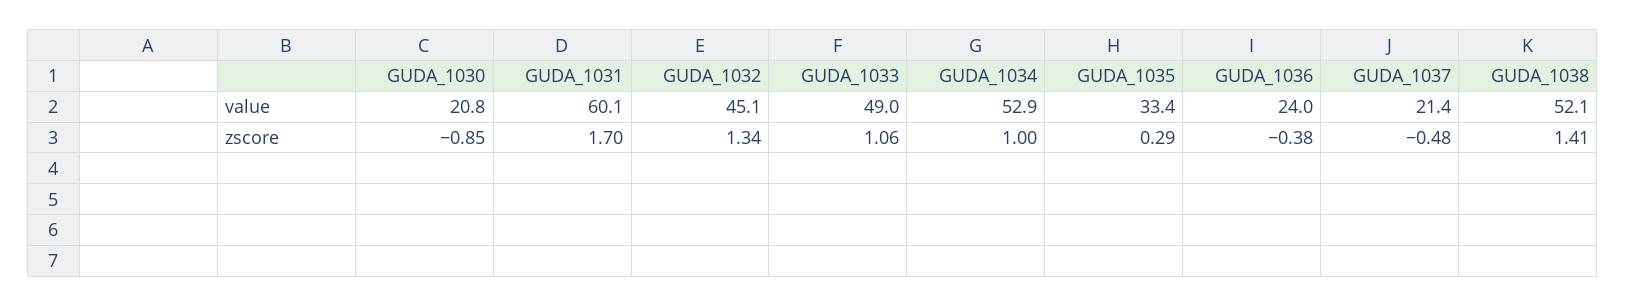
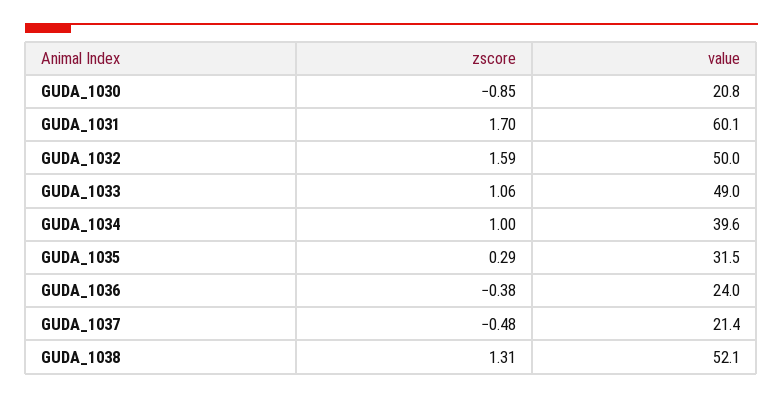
  {
    "GUDA_1030": {
      "value": 20.8,
      "zscore": -0.85
    },
    "GUDA_1031": {
      "value": 60.1,
      "zscore": 1.7
    },
    "GUDA_1032": {
-     "value": 45.1,
+     "value": 50,
-     "zscore": 1.34
+     "zscore": 1.59
    },
    "GUDA_1033": {
      "value": 49,
      "zscore": 1.06
    },
    "GUDA_1034": {
-     "value": 52.9,
+     "value": 39.6,
      "zscore": 1
    },
    "GUDA_1035": {
-     "value": 33.4,
+     "value": 31.5,
      "zscore": 0.29
    },
    "GUDA_1036": {
      "value": 24,
      "zscore": -0.38
    },
    "GUDA_1037": {
      "value": 21.4,
      "zscore": -0.48
    },
    "GUDA_1038": {
      "value": 52.1,
-     "zscore": 1.41
+     "zscore": 1.31
    }
  }

